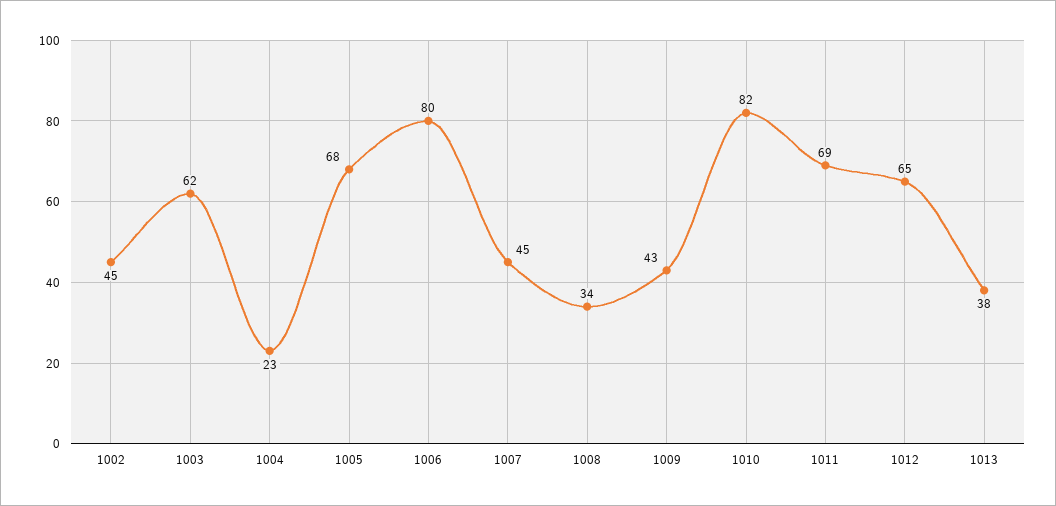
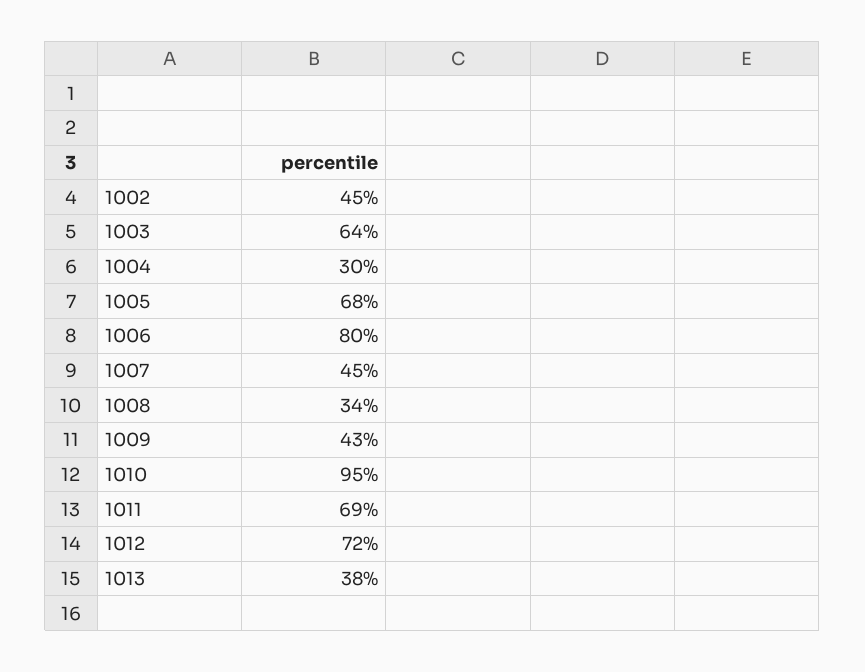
  {
    "1002": 45,
-   "1003": 62,
+   "1003": 64,
-   "1004": 23,
+   "1004": 30,
    "1005": 68,
    "1006": 80,
    "1007": 45,
    "1008": 34,
    "1009": 43,
-   "1010": 82,
+   "1010": 95,
    "1011": 69,
-   "1012": 65,
+   "1012": 72,
    "1013": 38
  }

